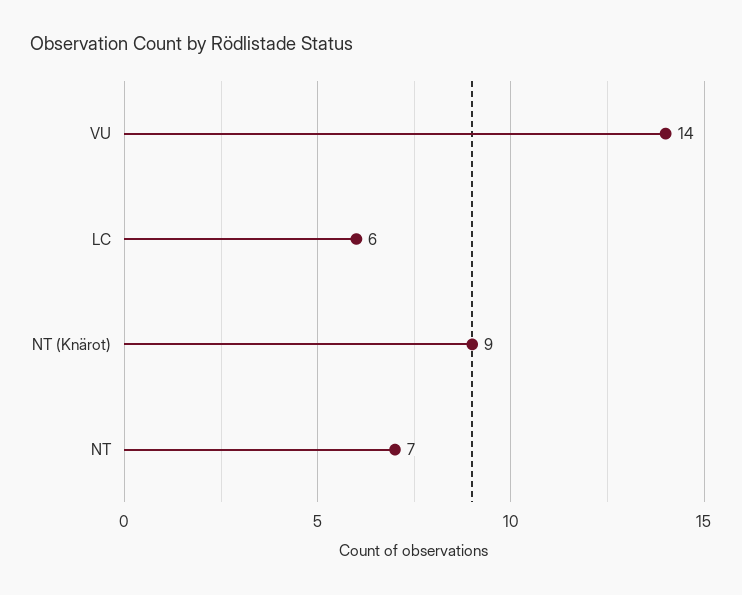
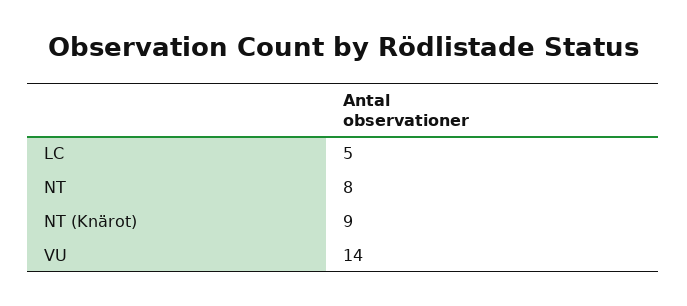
  {
    "VU": 14,
-   "LC": 6,
+   "LC": 5,
    "NT (Knärot)": 9,
-   "NT": 7
+   "NT": 8
  }

